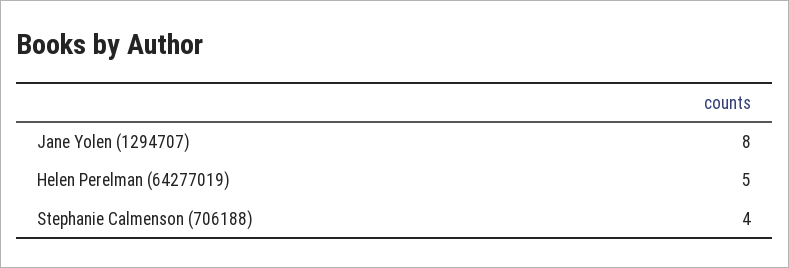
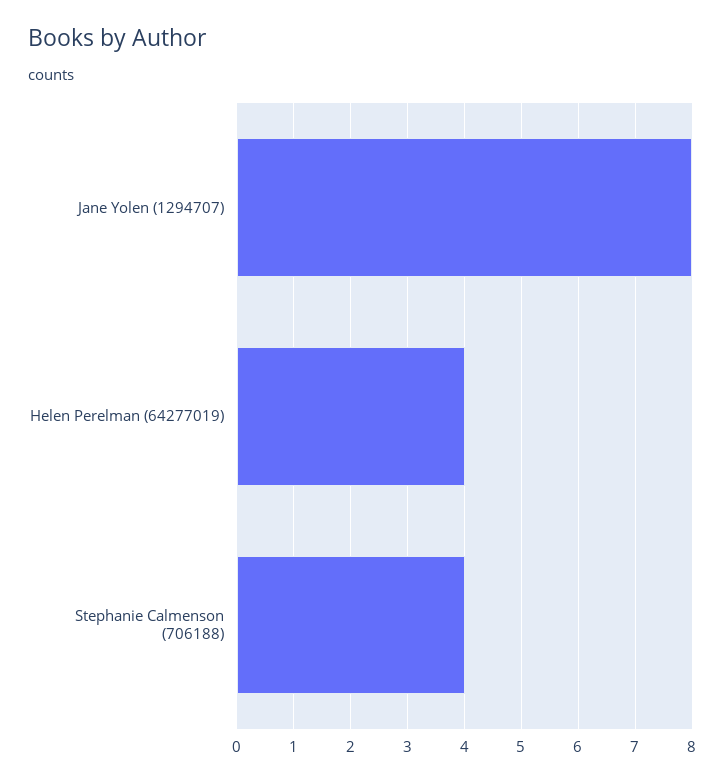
  {
    "Jane Yolen (1294707)": 8,
-   "Helen Perelman (64277019)": 5,
+   "Helen Perelman (64277019)": 4,
    "Stephanie Calmenson (706188)": 4
  }

